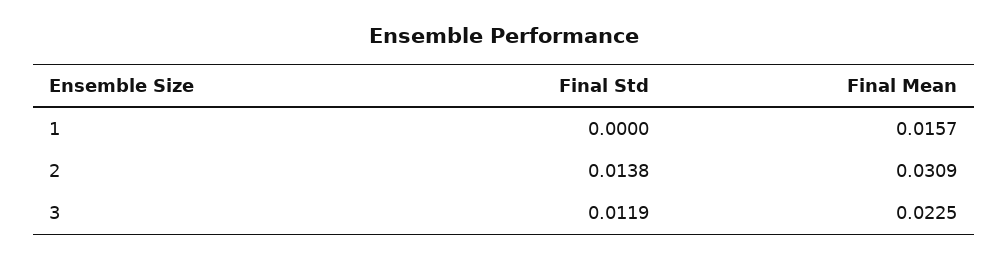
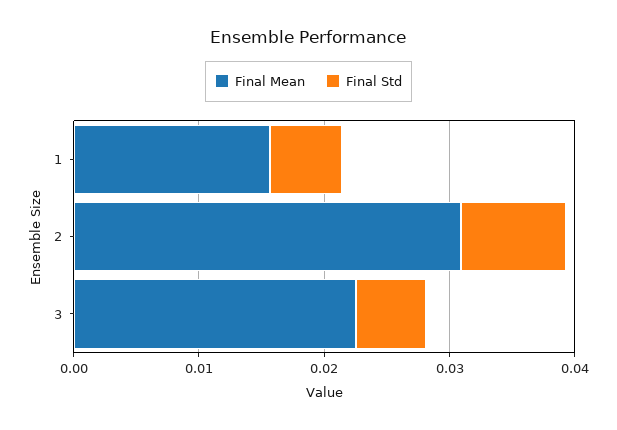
  {
    "Final Std": {
-     "1": 0,
+     "1": 0.006,
-     "2": 0.0138,
+     "2": 0.008,
-     "3": 0.0119
+     "3": 0.006
    },
    "Final Mean": {
      "1": 0.0157,
      "2": 0.0309,
      "3": 0.0225
    }
  }

